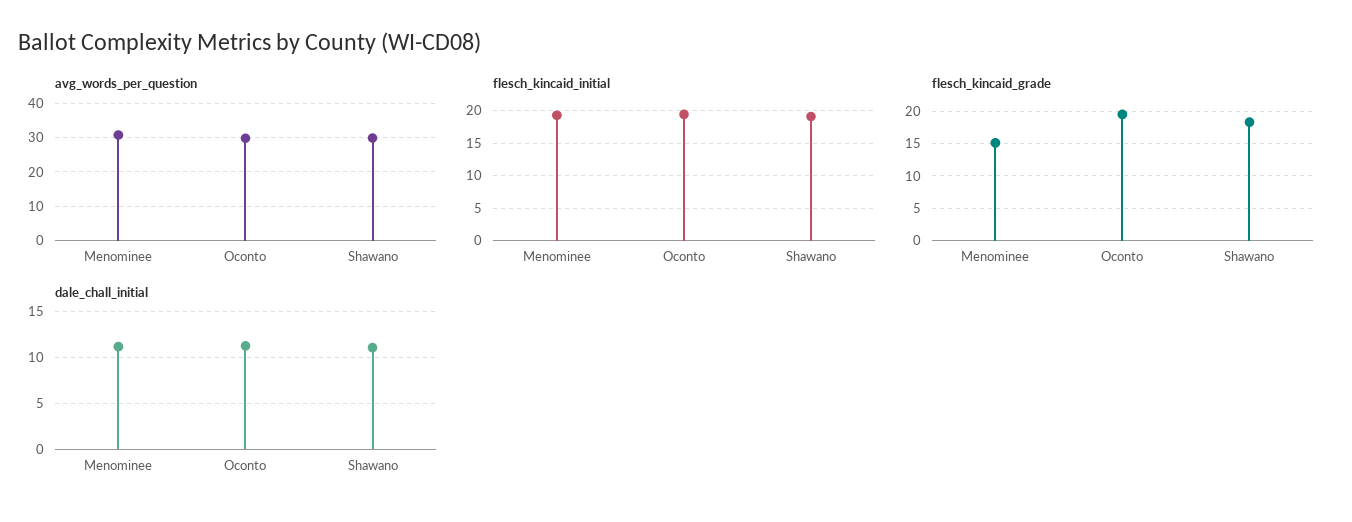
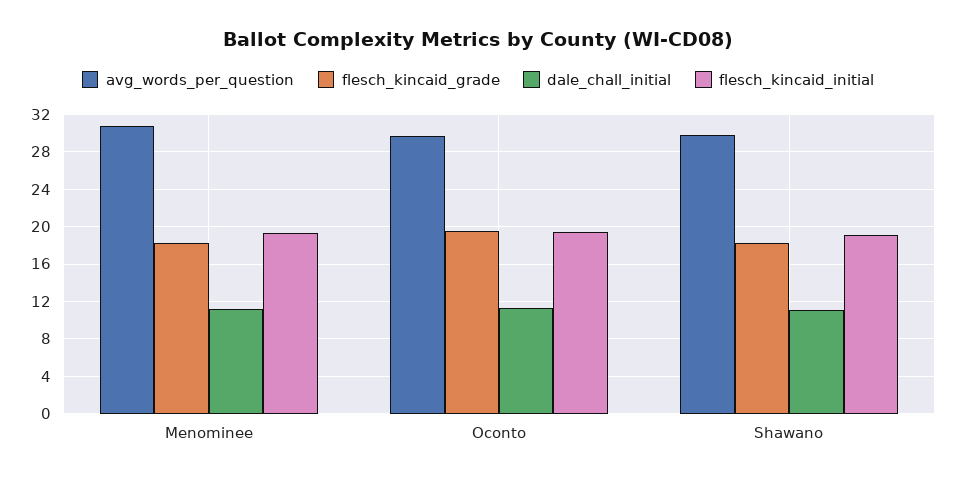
  {
    "avg_words_per_question": {
      "Menominee": 31,
      "Oconto": 30,
      "Shawano": 30
    },
    "flesch_kincaid_initial": {
      "Menominee": 19,
      "Oconto": 19,
      "Shawano": 19
    },
    "flesch_kincaid_grade": {
-     "Menominee": 15,
+     "Menominee": 18,
      "Oconto": 20,
      "Shawano": 18
    },
    "dale_chall_initial": {
      "Menominee": 11,
      "Oconto": 11,
      "Shawano": 11
    }
  }

